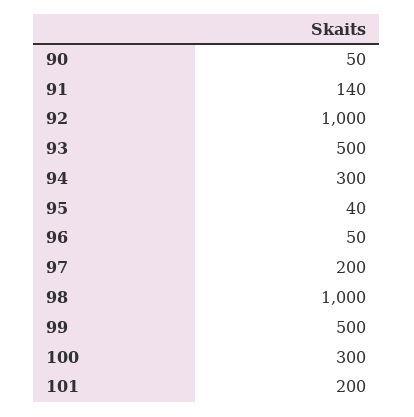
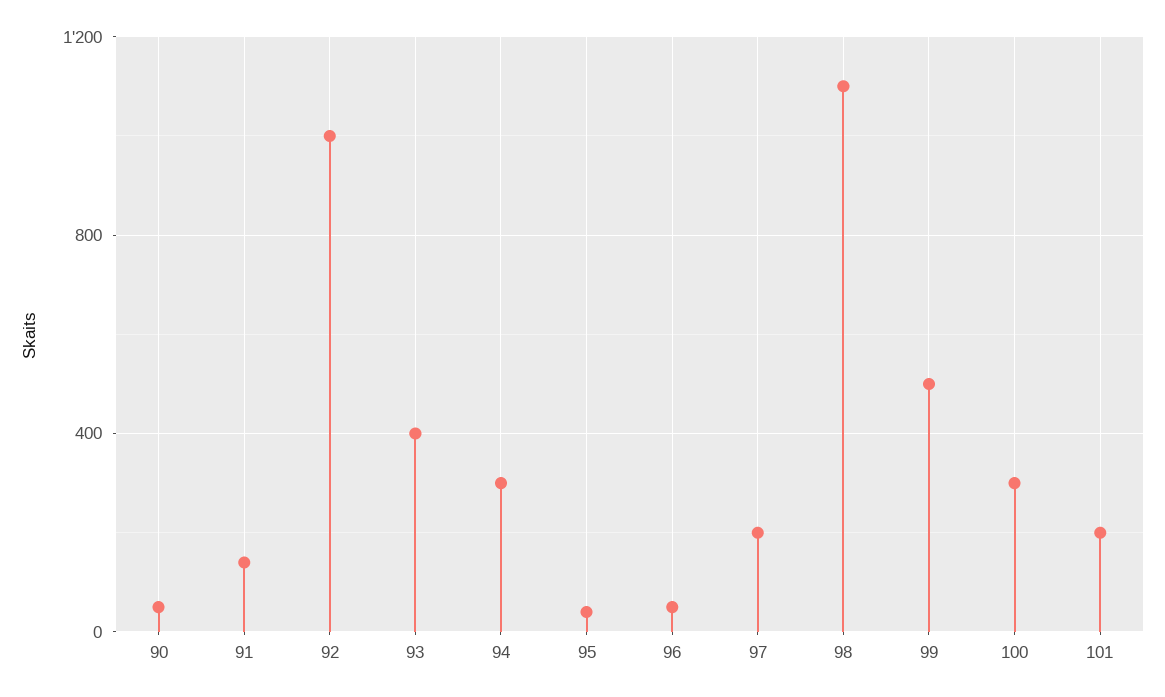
  {
    "90": 50,
    "91": 140,
    "92": 1000,
-   "93": 500,
+   "93": 400,
    "94": 300,
    "95": 40,
    "96": 50,
    "97": 200,
-   "98": 1000,
+   "98": 1100,
    "99": 500,
    "100": 300,
    "101": 200
  }

